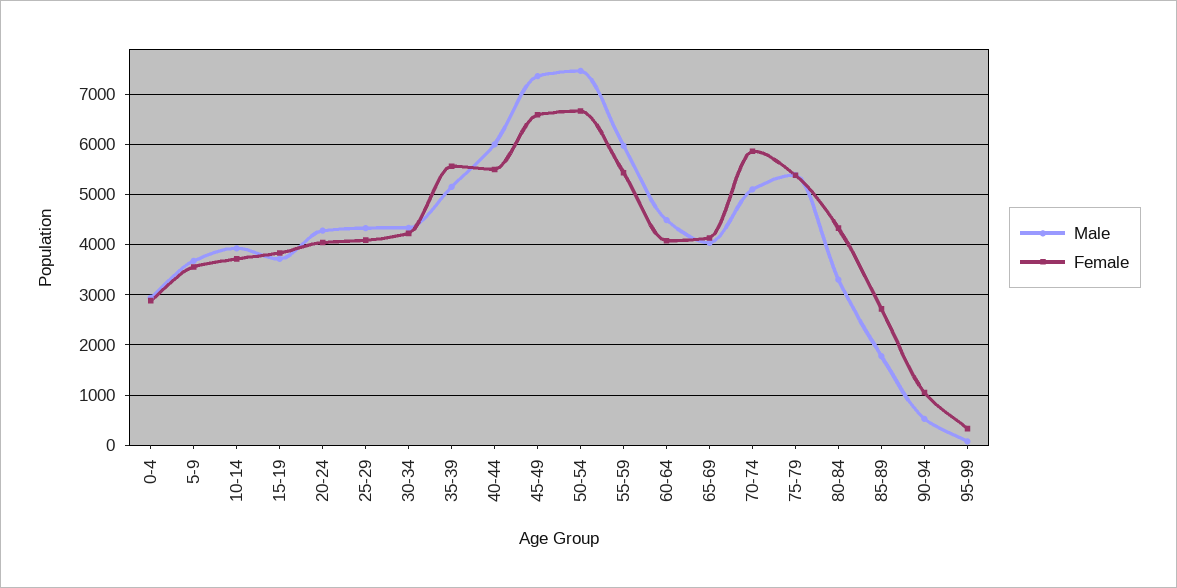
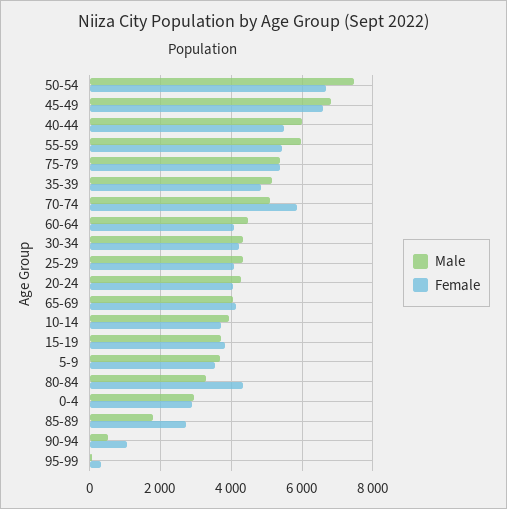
  {
    "Male": {
      "0-4": 3000,
      "5-9": 3600,
      "10-14": 4000,
      "15-19": 3800,
      "20-24": 4200,
      "25-29": 4400,
      "30-34": 4400,
      "35-39": 5200,
      "40-44": 6000,
-     "45-49": 7400,
+     "45-49": 6800,
      "50-54": 7400,
      "55-59": 6000,
      "60-64": 4400,
      "65-69": 4000,
      "70-74": 5200,
      "75-79": 5400,
      "80-84": 3200,
      "85-89": 1800,
      "90-94": 600,
      "95-99": 0
    },
    "Female": {
      "0-4": 2800,
      "5-9": 3600,
      "10-14": 3800,
      "15-19": 3800,
      "20-24": 4000,
      "25-29": 4000,
      "30-34": 4200,
-     "35-39": 5600,
+     "35-39": 4800,
      "40-44": 5400,
      "45-49": 6600,
      "50-54": 6600,
      "55-59": 5400,
      "60-64": 4000,
      "65-69": 4200,
      "70-74": 5800,
      "75-79": 5400,
      "80-84": 4400,
      "85-89": 2800,
      "90-94": 1000,
      "95-99": 400
    }
  }

